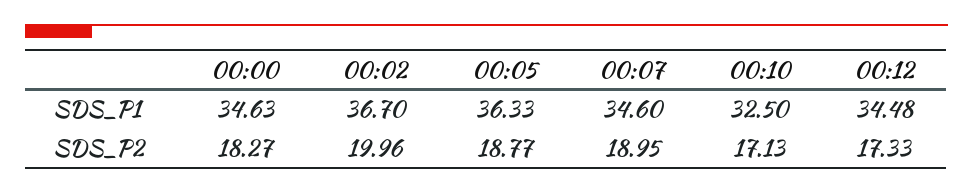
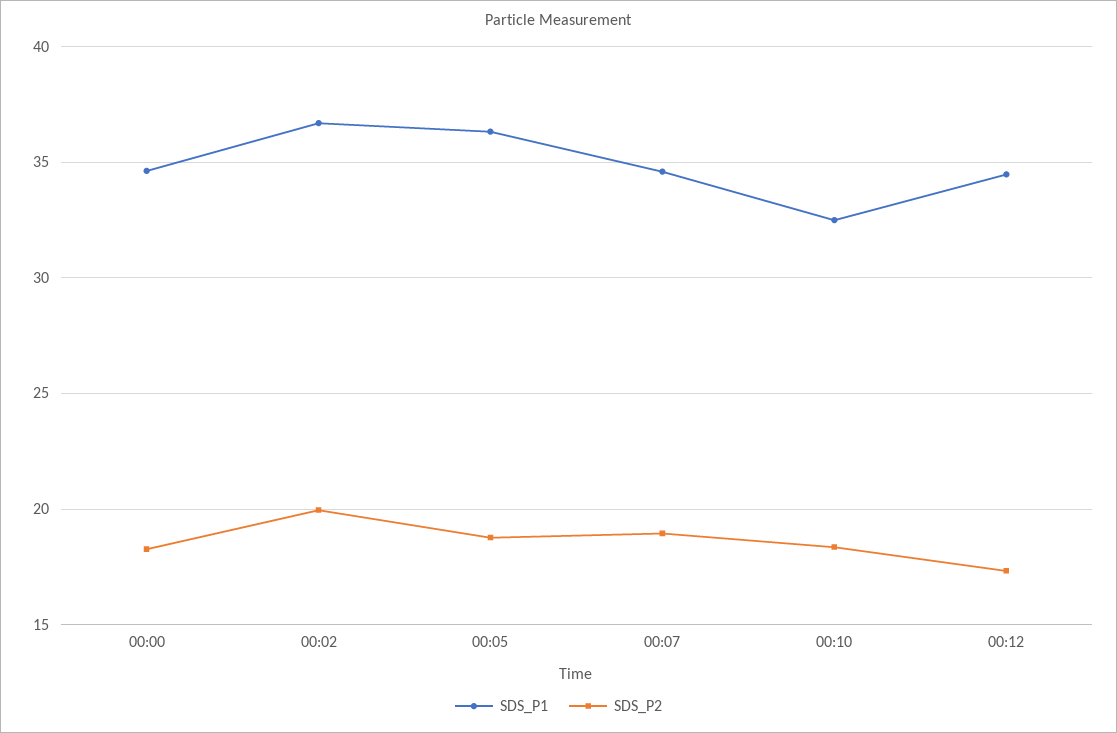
  {
    "SDS_P1": {
      "00:00": 34.63,
      "00:02": 36.7,
      "00:05": 36.33,
      "00:07": 34.6,
      "00:10": 32.5,
      "00:12": 34.48
    },
    "SDS_P2": {
      "00:00": 18.27,
      "00:02": 19.96,
      "00:05": 18.77,
      "00:07": 18.95,
-     "00:10": 17.13,
+     "00:10": 18.5,
      "00:12": 17.33
    }
  }

